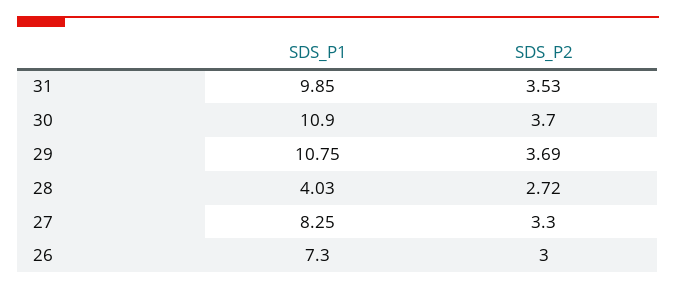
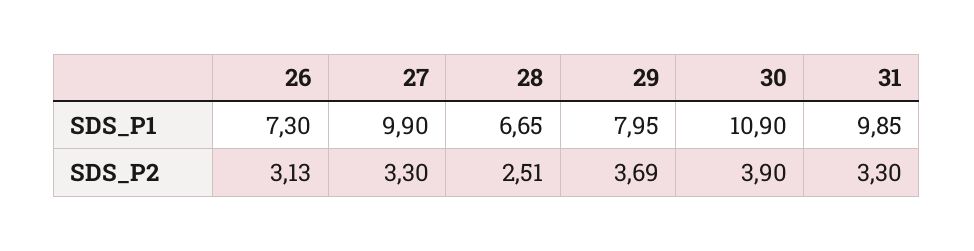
  {
    "SDS_P1": {
      "31": 9.85,
      "30": 10.9,
-     "29": 10.75,
+     "29": 7.95,
-     "28": 4.03,
+     "28": 6.65,
-     "27": 8.25,
+     "27": 9.9,
      "26": 7.3
    },
    "SDS_P2": {
-     "31": 3.53,
+     "31": 3.3,
-     "30": 3.7,
+     "30": 3.9,
      "29": 3.69,
-     "28": 2.72,
+     "28": 2.51,
      "27": 3.3,
-     "26": 3
+     "26": 3.13
    }
  }

